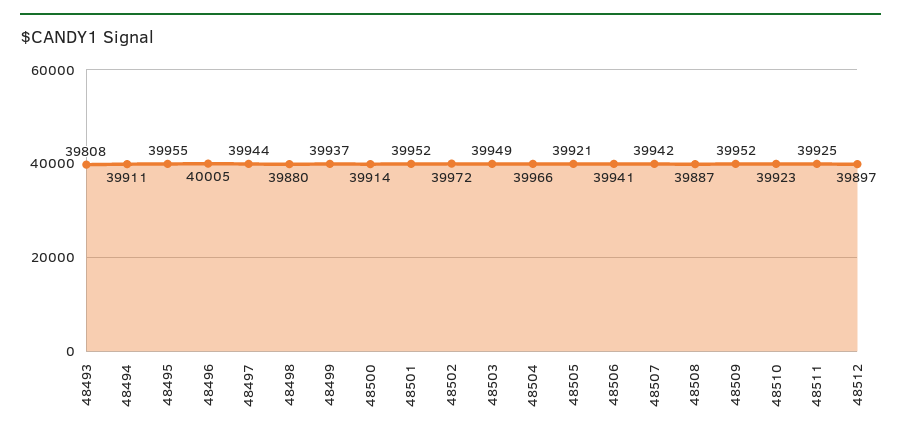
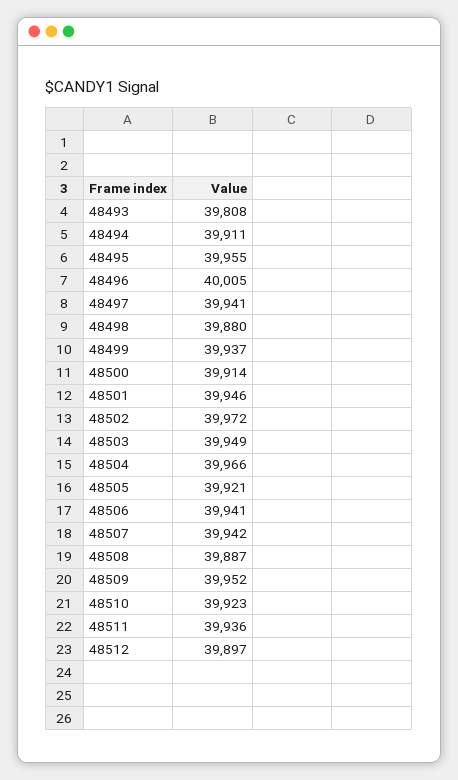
  {
    "48493": 39808,
    "48494": 39911,
    "48495": 39955,
    "48496": 40005,
-   "48497": 39944,
+   "48497": 39941,
    "48498": 39880,
    "48499": 39937,
    "48500": 39914,
-   "48501": 39952,
+   "48501": 39946,
    "48502": 39972,
    "48503": 39949,
    "48504": 39966,
    "48505": 39921,
    "48506": 39941,
    "48507": 39942,
    "48508": 39887,
    "48509": 39952,
    "48510": 39923,
-   "48511": 39925,
+   "48511": 39936,
    "48512": 39897
  }

